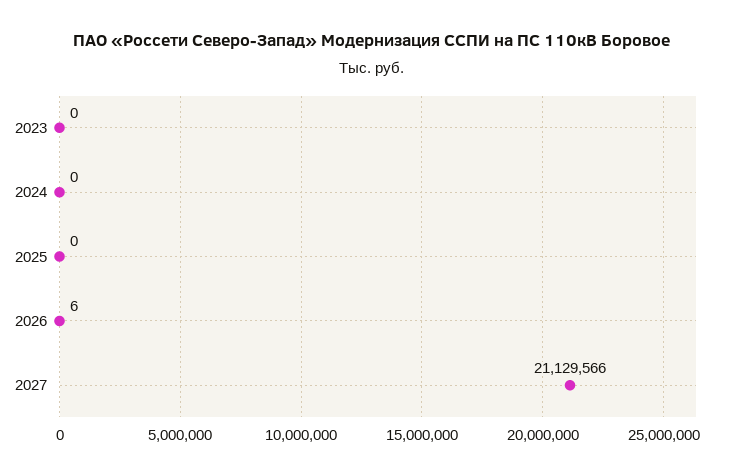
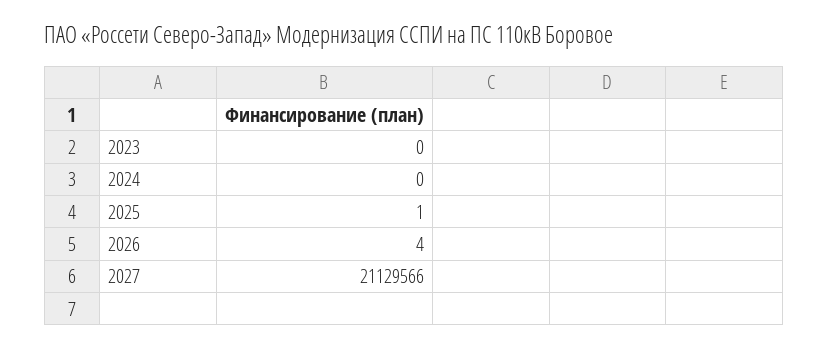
  {
    "2023": 0,
    "2024": 0,
-   "2025": 0,
+   "2025": 1,
-   "2026": 6,
+   "2026": 4,
    "2027": 21129566
  }

